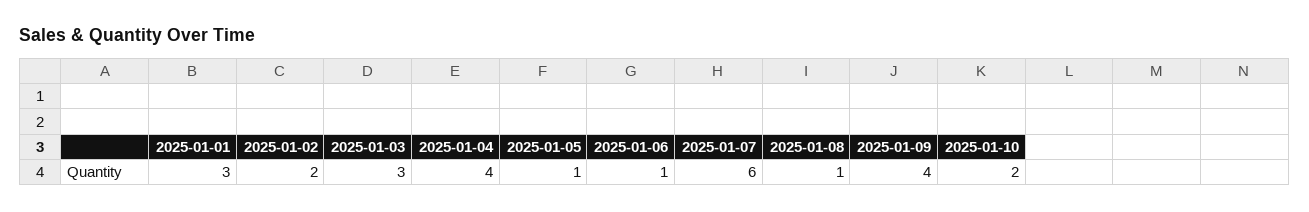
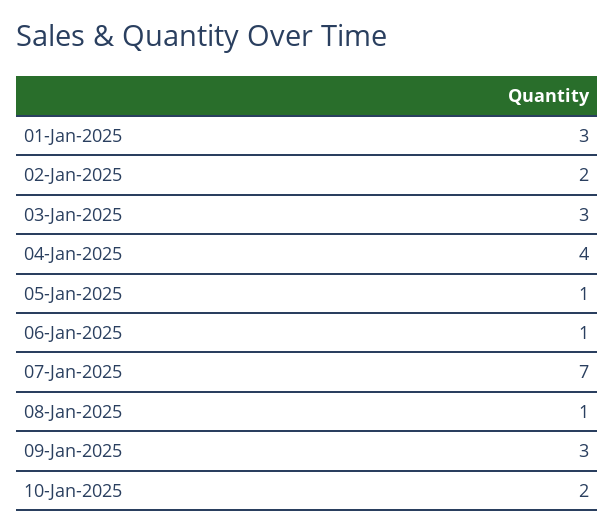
  {
    "2025-01-01": 3,
    "2025-01-02": 2,
    "2025-01-03": 3,
    "2025-01-04": 4,
    "2025-01-05": 1,
    "2025-01-06": 1,
-   "2025-01-07": 6,
+   "2025-01-07": 7,
    "2025-01-08": 1,
-   "2025-01-09": 4,
+   "2025-01-09": 3,
    "2025-01-10": 2
  }

